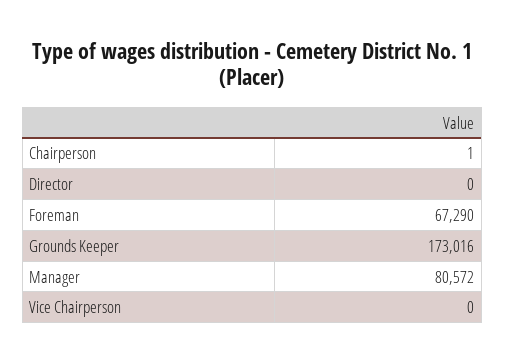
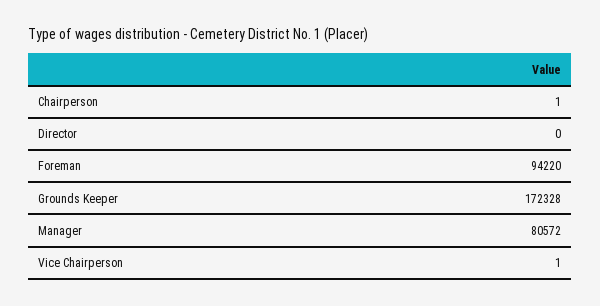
  {
    "Chairperson": 1,
    "Director": 0,
-   "Foreman": 67290,
+   "Foreman": 94220,
-   "Grounds Keeper": 173016,
+   "Grounds Keeper": 172328,
    "Manager": 80572,
-   "Vice Chairperson": 0
+   "Vice Chairperson": 1
  }

